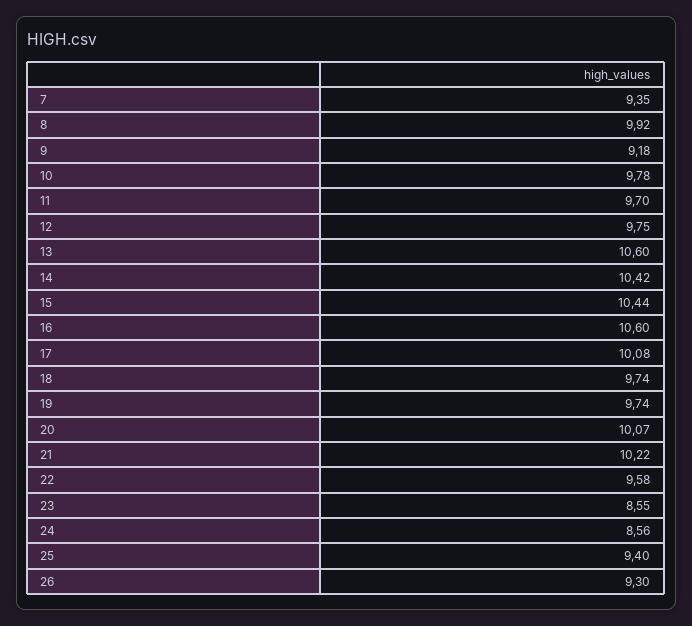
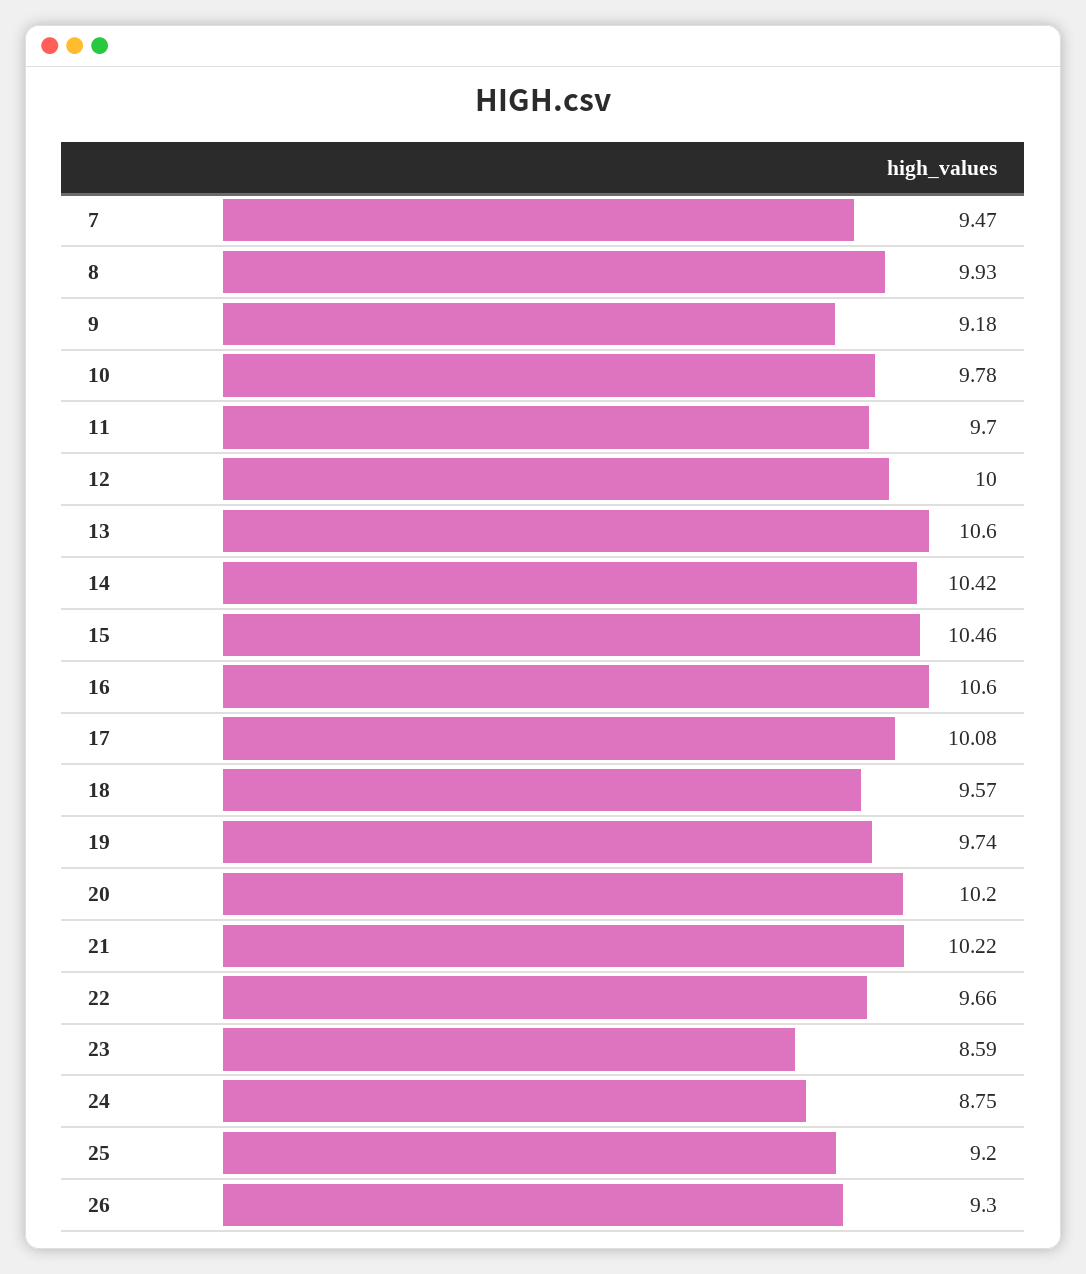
  {
-   "7": 9.35,
+   "7": 9.47,
-   "8": 9.92,
+   "8": 9.93,
    "9": 9.18,
    "10": 9.78,
    "11": 9.7,
-   "12": 9.75,
+   "12": 10,
    "13": 10.6,
    "14": 10.42,
-   "15": 10.44,
+   "15": 10.46,
    "16": 10.6,
    "17": 10.08,
-   "18": 9.74,
+   "18": 9.57,
    "19": 9.74,
-   "20": 10.07,
+   "20": 10.2,
    "21": 10.22,
-   "22": 9.58,
+   "22": 9.66,
-   "23": 8.55,
+   "23": 8.59,
-   "24": 8.56,
+   "24": 8.75,
-   "25": 9.4,
+   "25": 9.2,
    "26": 9.3
  }

